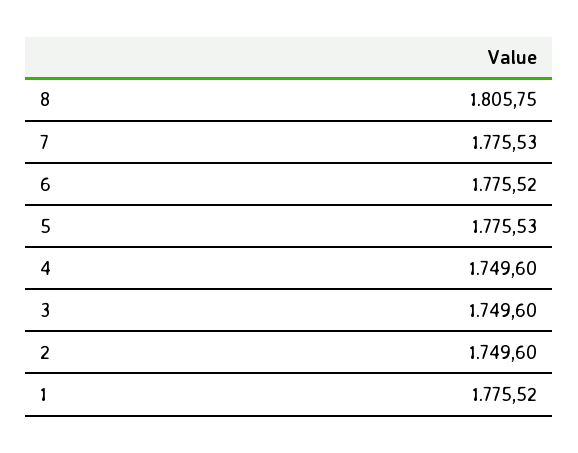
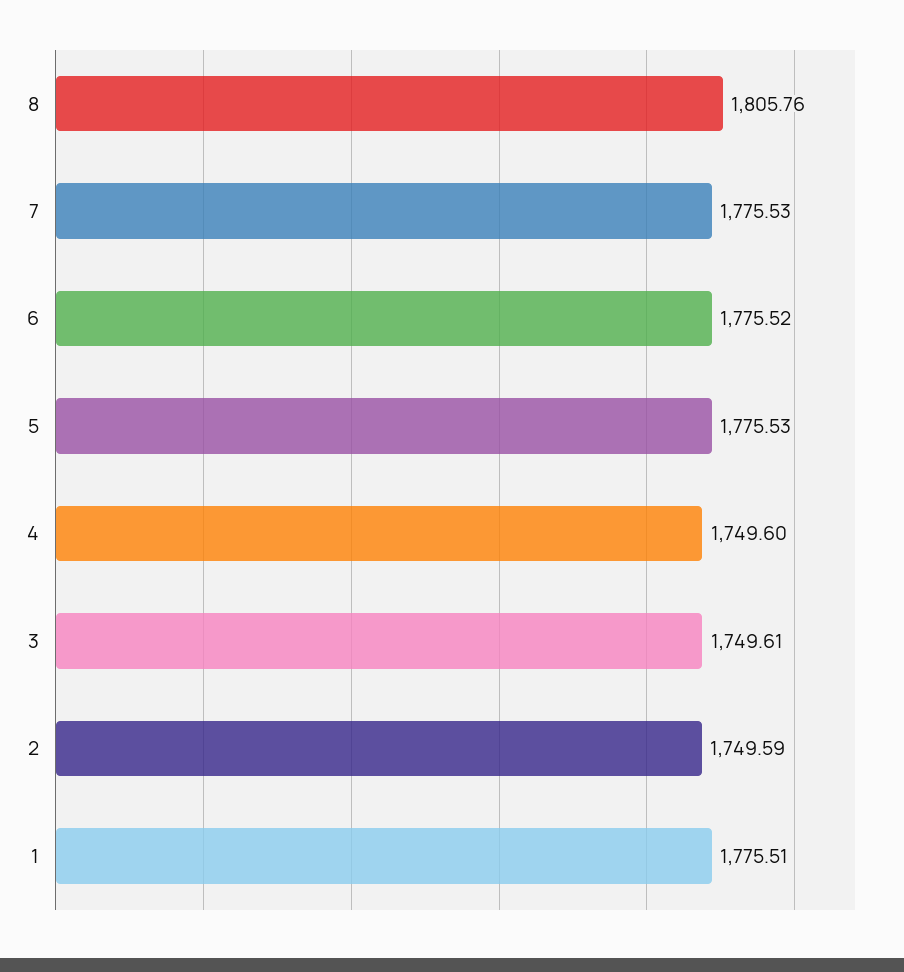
  {
-   "8": 1805.75,
+   "8": 1805.76,
    "7": 1775.53,
    "6": 1775.52,
    "5": 1775.53,
    "4": 1749.6,
-   "3": 1749.6,
+   "3": 1749.61,
-   "2": 1749.6,
+   "2": 1749.59,
-   "1": 1775.52
+   "1": 1775.51
  }

